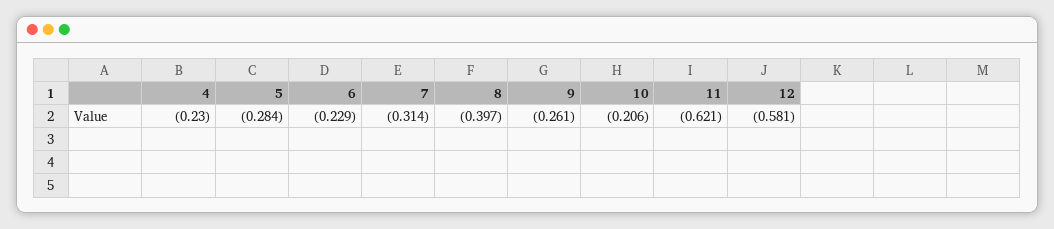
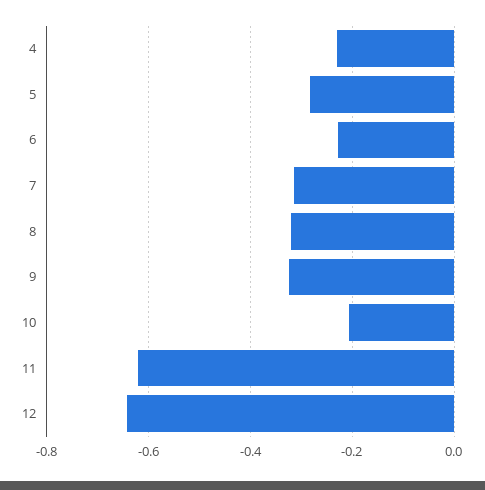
  {
    "4": -0.23,
    "5": -0.284,
    "6": -0.229,
    "7": -0.314,
-   "8": -0.397,
+   "8": -0.32,
-   "9": -0.261,
+   "9": -0.32,
    "10": -0.206,
    "11": -0.621,
-   "12": -0.581
+   "12": -0.64
  }

